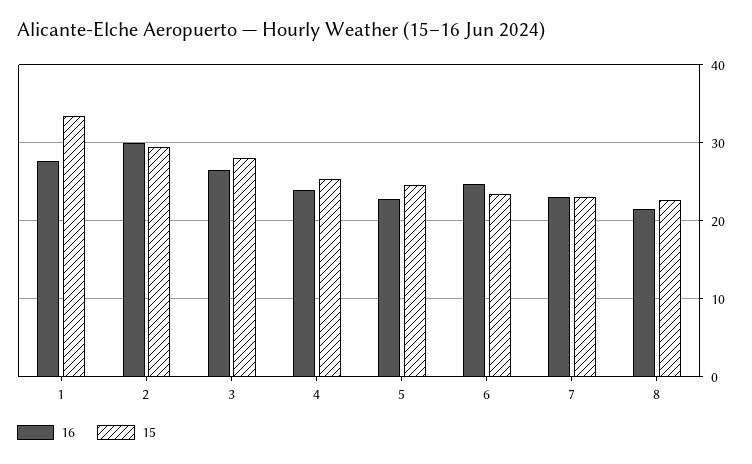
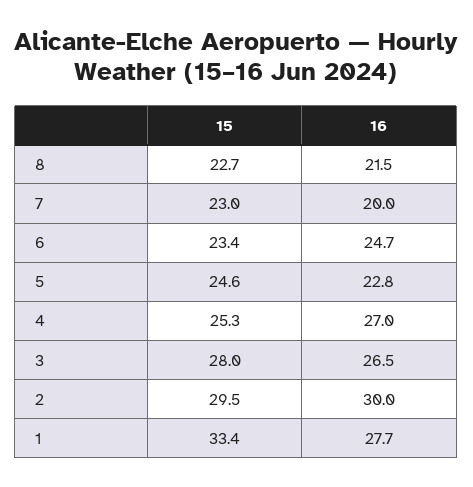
  {
    "16": {
      "1": 27.7,
      "2": 30,
      "3": 26.5,
-     "4": 24,
+     "4": 27,
      "5": 22.8,
      "6": 24.7,
-     "7": 23,
+     "7": 20,
      "8": 21.5
    },
    "15": {
      "1": 33.4,
      "2": 29.5,
      "3": 28,
      "4": 25.3,
      "5": 24.6,
      "6": 23.4,
      "7": 23,
      "8": 22.7
    }
  }

